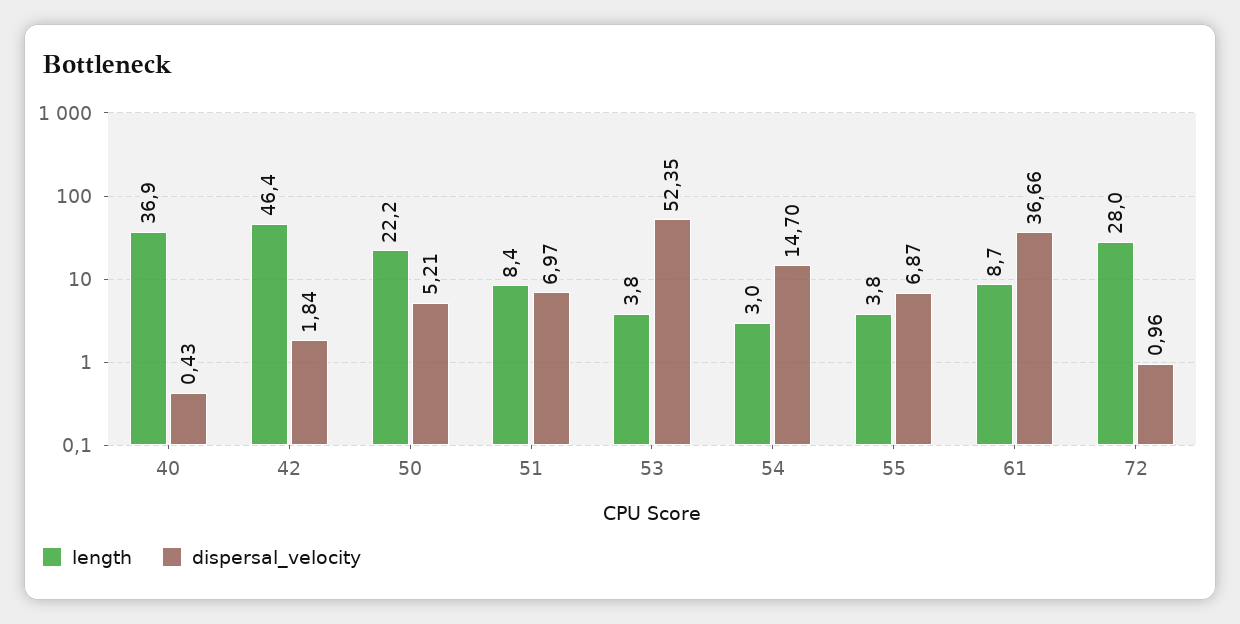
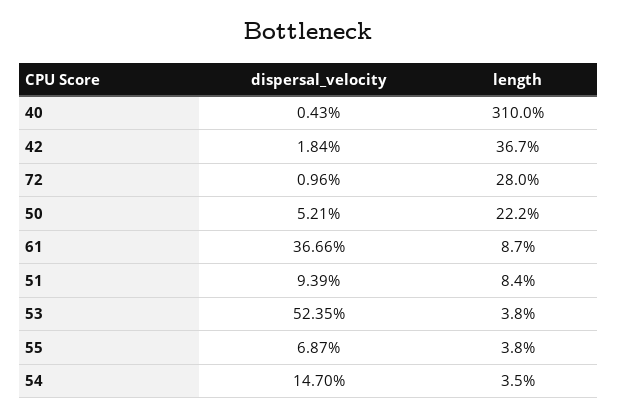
  {
    "length": {
-     "40": 36.9,
+     "40": 310,
-     "42": 46.4,
+     "42": 36.7,
      "50": 22.2,
      "51": 8.4,
      "53": 3.8,
-     "54": 3,
+     "54": 3.5,
      "55": 3.8,
      "61": 8.7,
      "72": 28
    },
    "dispersal_velocity": {
      "40": 0.43,
      "42": 1.84,
      "50": 5.21,
-     "51": 6.97,
+     "51": 9.39,
      "53": 52.35,
      "54": 14.7,
      "55": 6.87,
      "61": 36.66,
      "72": 0.96
    }
  }

